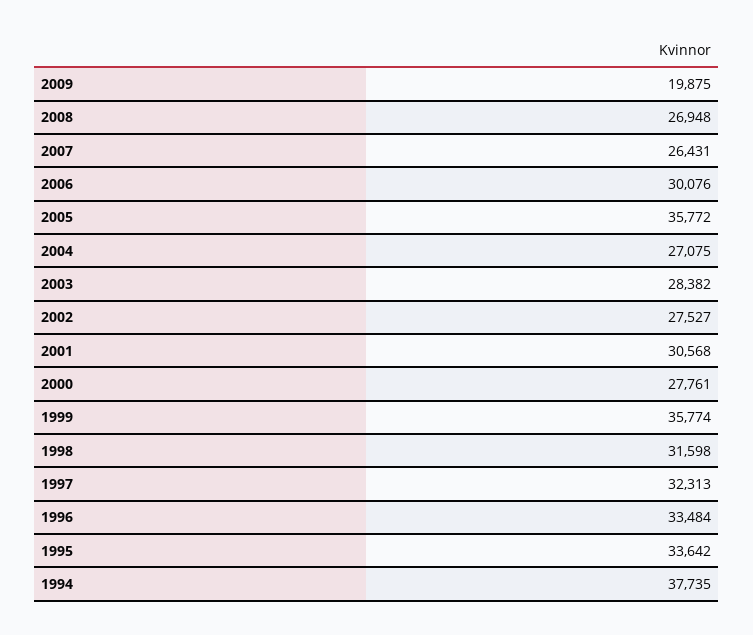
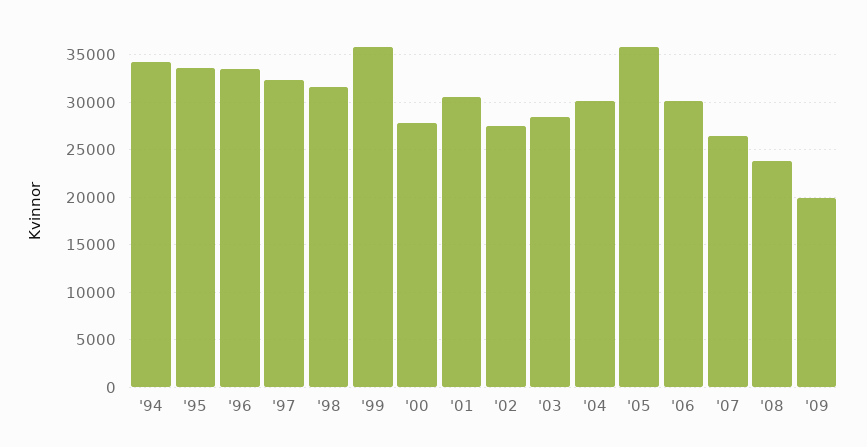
  {
    "2009": 19875,
-   "2008": 26948,
+   "2008": 24000,
    "2007": 26431,
    "2006": 30076,
    "2005": 35772,
-   "2004": 27075,
+   "2004": 30000,
    "2003": 28382,
    "2002": 27527,
    "2001": 30568,
    "2000": 27761,
    "1999": 35774,
    "1998": 31598,
    "1997": 32313,
    "1996": 33484,
    "1995": 33642,
-   "1994": 37735
+   "1994": 34000
  }

